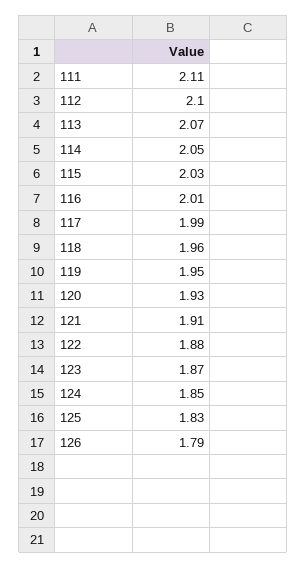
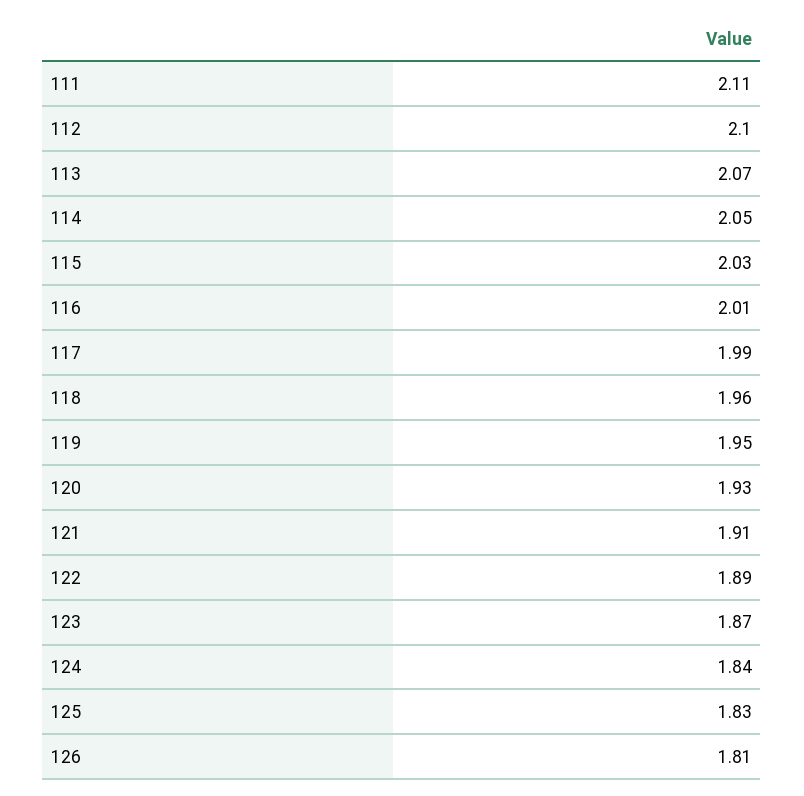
  {
    "111": 2.11,
    "112": 2.1,
    "113": 2.07,
    "114": 2.05,
    "115": 2.03,
    "116": 2.01,
    "117": 1.99,
    "118": 1.96,
    "119": 1.95,
    "120": 1.93,
    "121": 1.91,
-   "122": 1.88,
+   "122": 1.89,
    "123": 1.87,
-   "124": 1.85,
+   "124": 1.84,
    "125": 1.83,
-   "126": 1.79
+   "126": 1.81
  }

